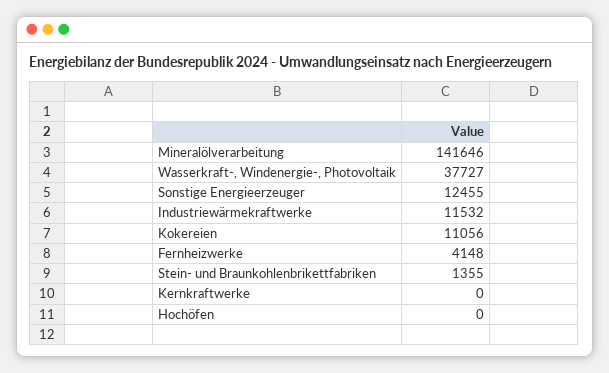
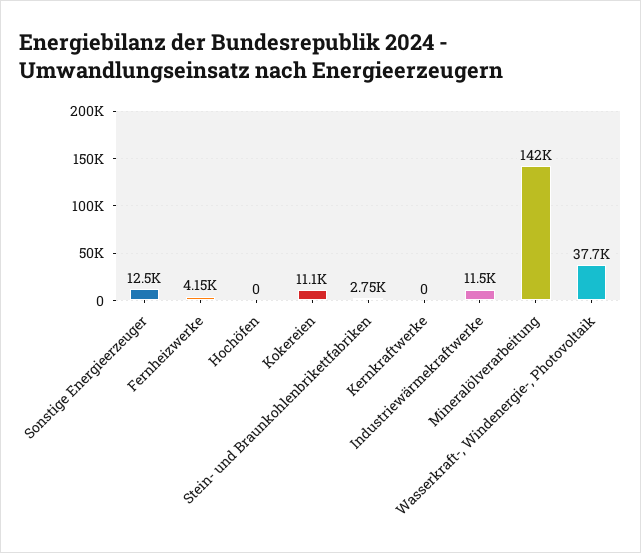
  {
    "Mineralölverarbeitung": 141646,
    "Wasserkraft-, Windenergie-, Photovoltaik": 37727,
    "Sonstige Energieerzeuger": 12455,
    "Industriewärmekraftwerke": 11532,
    "Kokereien": 11056,
    "Fernheizwerke": 4148,
-   "Stein- und Braunkohlenbrikettfabriken": 1355,
+   "Stein- und Braunkohlenbrikettfabriken": 2750,
    "Kernkraftwerke": 0,
    "Hochöfen": 0
  }

